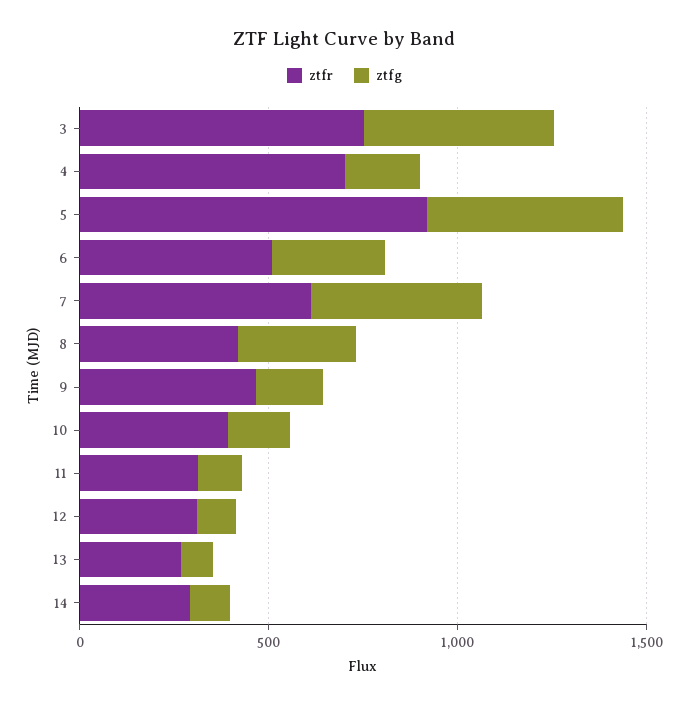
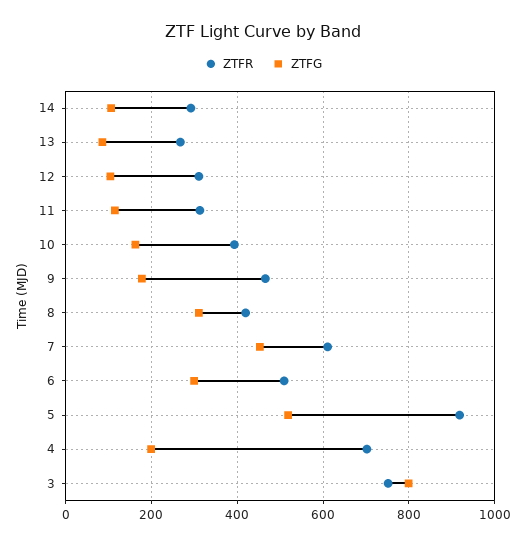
  {
    "ztfr": {
      "3": 760,
      "4": 700,
      "5": 920,
      "6": 500,
      "7": 620,
      "8": 420,
      "9": 460,
      "10": 400,
      "11": 320,
      "12": 320,
      "13": 260,
      "14": 300
    },
    "ztfg": {
-     "3": 500,
+     "3": 800,
      "4": 200,
      "5": 520,
      "6": 300,
      "7": 460,
      "8": 320,
      "9": 180,
      "10": 160,
      "11": 120,
      "12": 100,
      "13": 80,
      "14": 100
    }
  }

